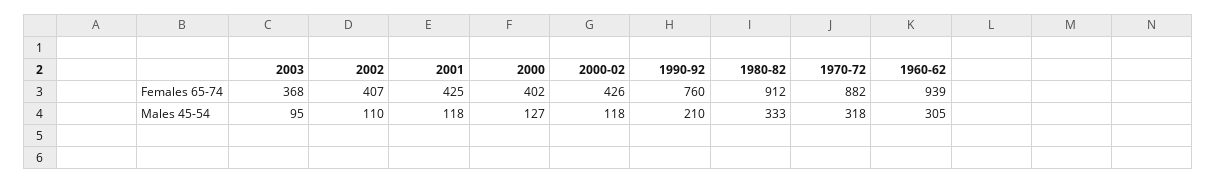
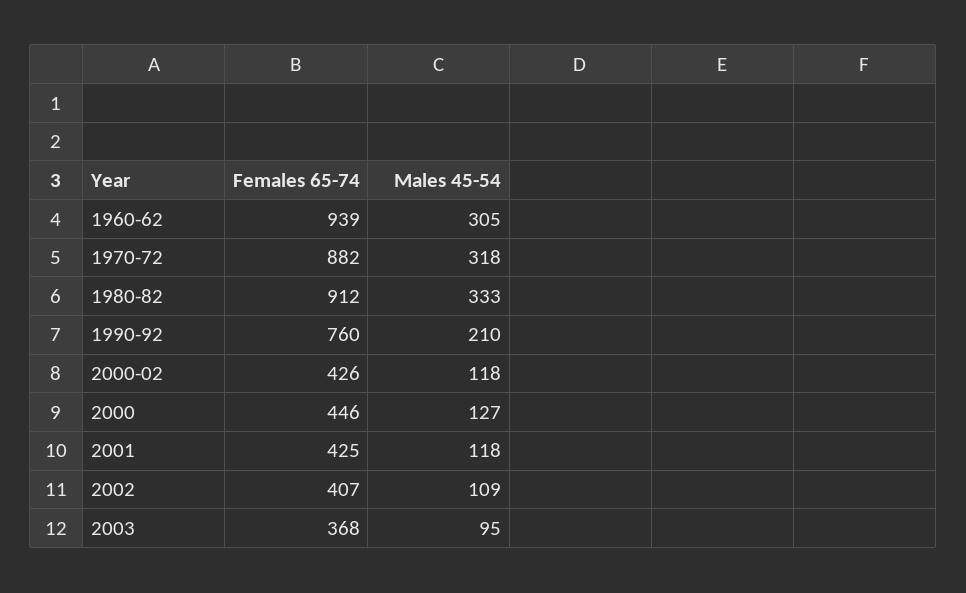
  {
    "2003": {
      "Females 65-74": 368,
      "Males 45-54": 95
    },
    "2002": {
      "Females 65-74": 407,
-     "Males 45-54": 110
+     "Males 45-54": 109
    },
    "2001": {
      "Females 65-74": 425,
      "Males 45-54": 118
    },
    "2000": {
-     "Females 65-74": 402,
+     "Females 65-74": 446,
      "Males 45-54": 127
    },
    "2000-02": {
      "Females 65-74": 426,
      "Males 45-54": 118
    },
    "1990-92": {
      "Females 65-74": 760,
      "Males 45-54": 210
    },
    "1980-82": {
      "Females 65-74": 912,
      "Males 45-54": 333
    },
    "1970-72": {
      "Females 65-74": 882,
      "Males 45-54": 318
    },
    "1960-62": {
      "Females 65-74": 939,
      "Males 45-54": 305
    }
  }

